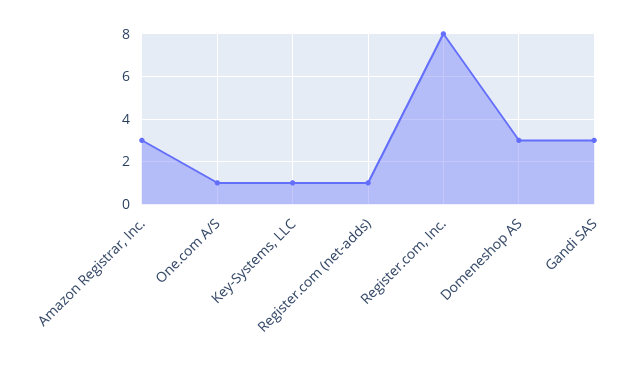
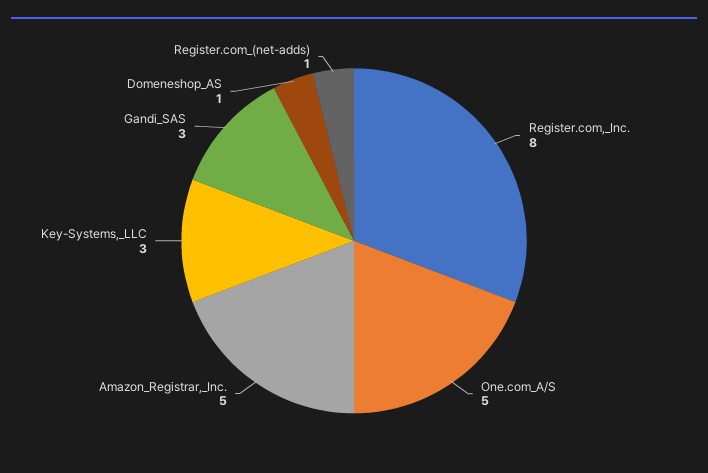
  {
-   "Amazon Registrar, Inc.": 3,
+   "Amazon Registrar, Inc.": 5,
-   "One.com A/S": 1,
+   "One.com A/S": 5,
-   "Key-Systems, LLC": 1,
+   "Key-Systems, LLC": 3,
    "Register.com (net-adds)": 1,
    "Register.com, Inc.": 8,
-   "Domeneshop AS": 3,
+   "Domeneshop AS": 1,
    "Gandi SAS": 3
  }

